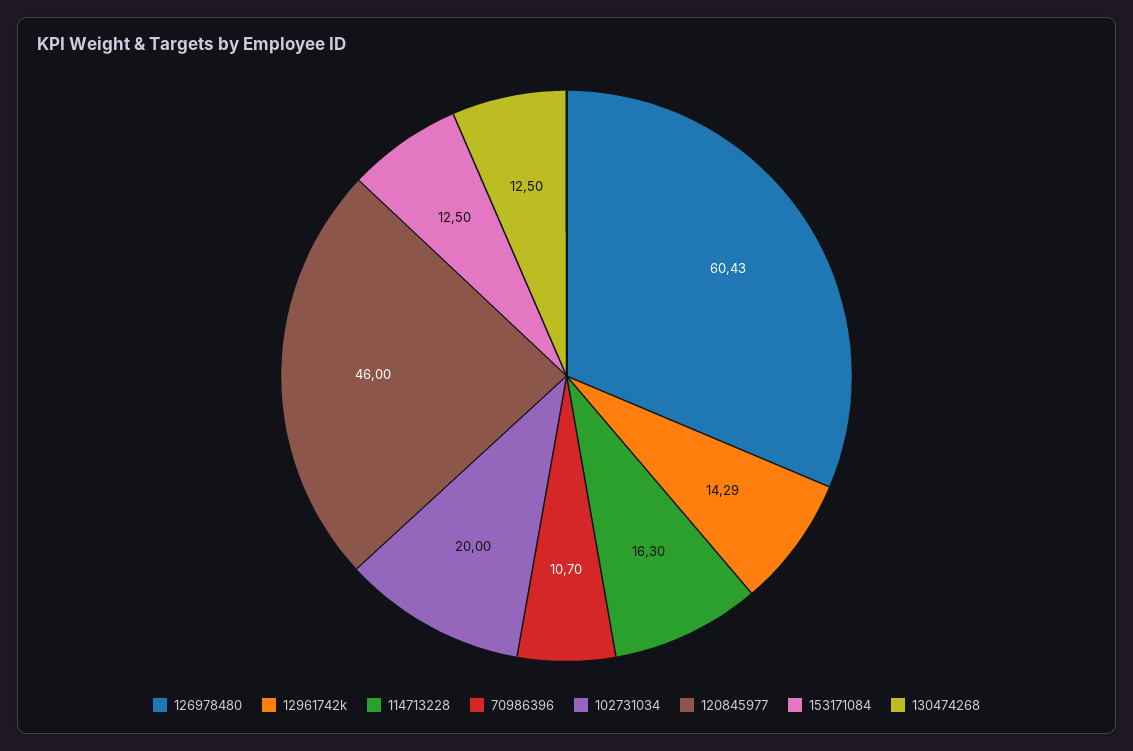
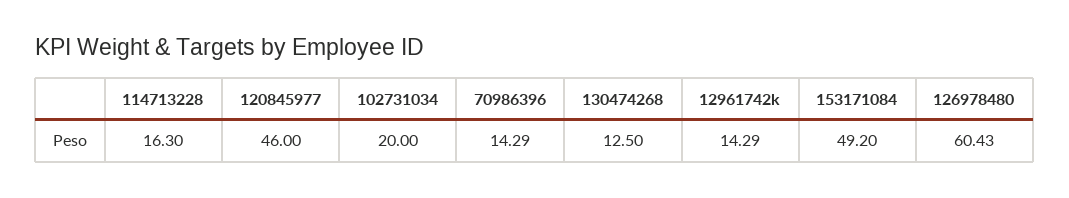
  {
    "126978480": 60.43,
    "12961742k": 14.29,
    "114713228": 16.3,
-   "70986396": 10.7,
+   "70986396": 14.29,
    "102731034": 20,
    "120845977": 46,
-   "153171084": 12.5,
+   "153171084": 49.2,
    "130474268": 12.5
  }

